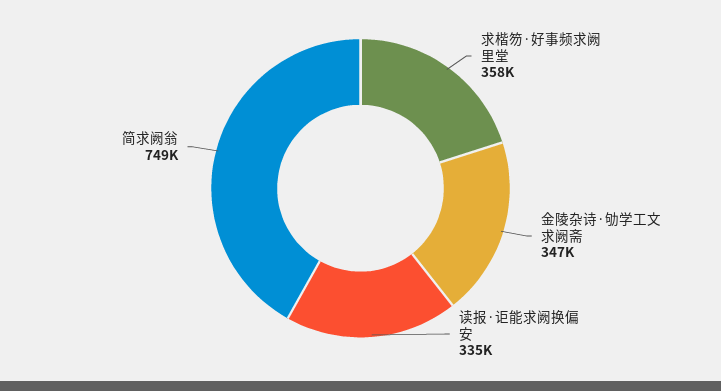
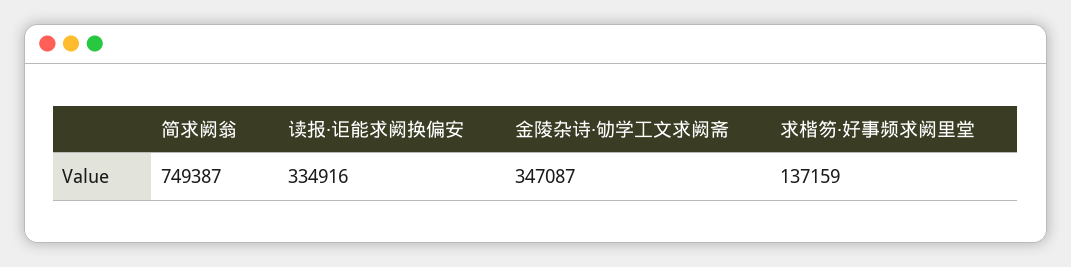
  {
-   "求楷笏·好事频求阙里堂": 358000,
+   "求楷笏·好事频求阙里堂": 137159,
    "金陵杂诗·劬学工文求阙斋": 347087,
    "读报·讵能求阙换偏安": 334916,
    "简求阙翁": 749387
  }

